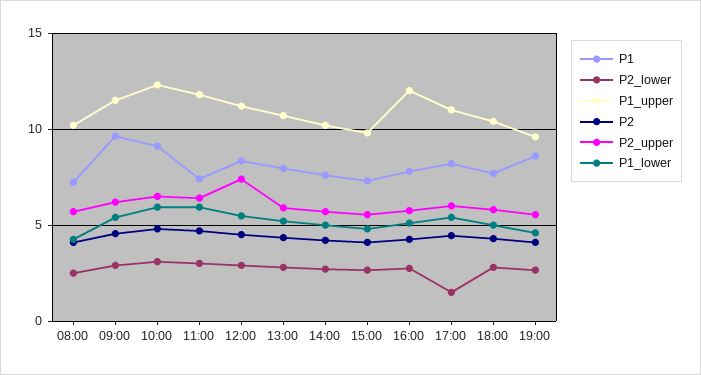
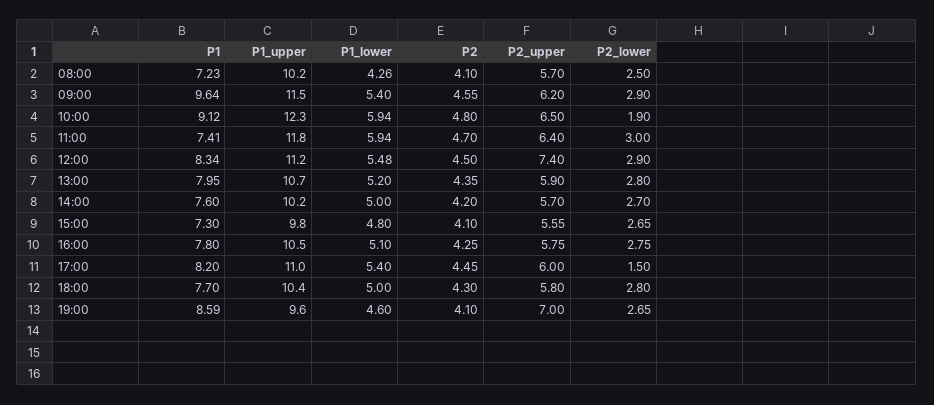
  {
    "P1": {
      "08:00": 7.23,
      "09:00": 9.64,
      "10:00": 9.12,
      "11:00": 7.41,
      "12:00": 8.34,
      "13:00": 7.95,
      "14:00": 7.6,
      "15:00": 7.3,
      "16:00": 7.8,
      "17:00": 8.2,
      "18:00": 7.7,
      "19:00": 8.59
    },
    "P2_lower": {
      "08:00": 2.5,
      "09:00": 2.9,
-     "10:00": 3,
+     "10:00": 1.9,
      "11:00": 3,
      "12:00": 2.9,
      "13:00": 2.8,
      "14:00": 2.7,
      "15:00": 2.65,
      "16:00": 2.75,
      "17:00": 1.5,
      "18:00": 2.8,
      "19:00": 2.65
    },
    "P1_upper": {
      "08:00": 10.2,
      "09:00": 11.5,
      "10:00": 12.3,
      "11:00": 11.8,
      "12:00": 11.2,
      "13:00": 10.7,
      "14:00": 10.2,
      "15:00": 9.8,
-     "16:00": 12,
+     "16:00": 10.5,
      "17:00": 11,
      "18:00": 10.4,
      "19:00": 9.6
    },
    "P2": {
      "08:00": 4.1,
      "09:00": 4.55,
      "10:00": 4.8,
      "11:00": 4.7,
      "12:00": 4.5,
      "13:00": 4.35,
      "14:00": 4.2,
      "15:00": 4.1,
      "16:00": 4.25,
      "17:00": 4.45,
      "18:00": 4.3,
      "19:00": 4.1
    },
    "P2_upper": {
      "08:00": 5.7,
      "09:00": 6.2,
      "10:00": 6.5,
      "11:00": 6.4,
      "12:00": 7.4,
      "13:00": 5.9,
      "14:00": 5.7,
      "15:00": 5.55,
      "16:00": 5.75,
      "17:00": 6,
      "18:00": 5.8,
-     "19:00": 5.5
+     "19:00": 7
    },
    "P1_lower": {
      "08:00": 4.26,
      "09:00": 5.4,
      "10:00": 5.94,
      "11:00": 5.94,
      "12:00": 5.48,
      "13:00": 5.2,
      "14:00": 5,
      "15:00": 4.8,
      "16:00": 5.1,
      "17:00": 5.4,
      "18:00": 5,
      "19:00": 4.6
    }
  }

